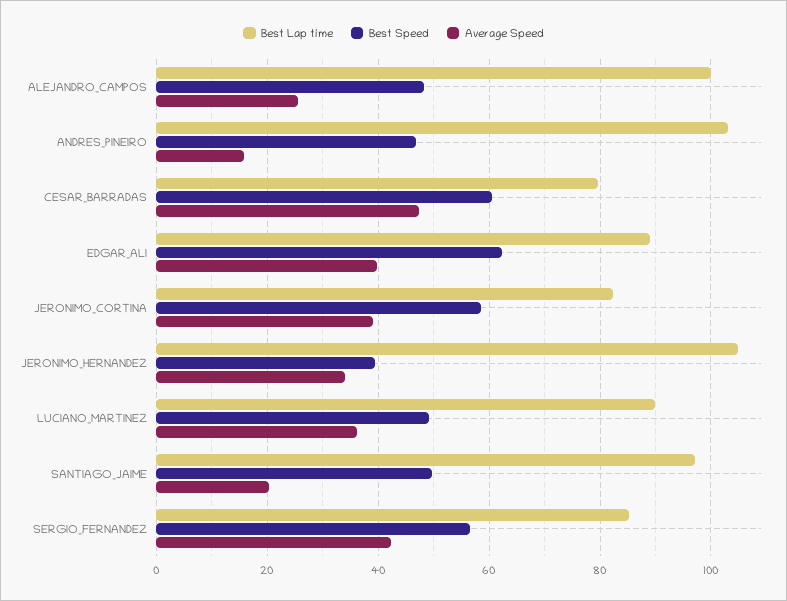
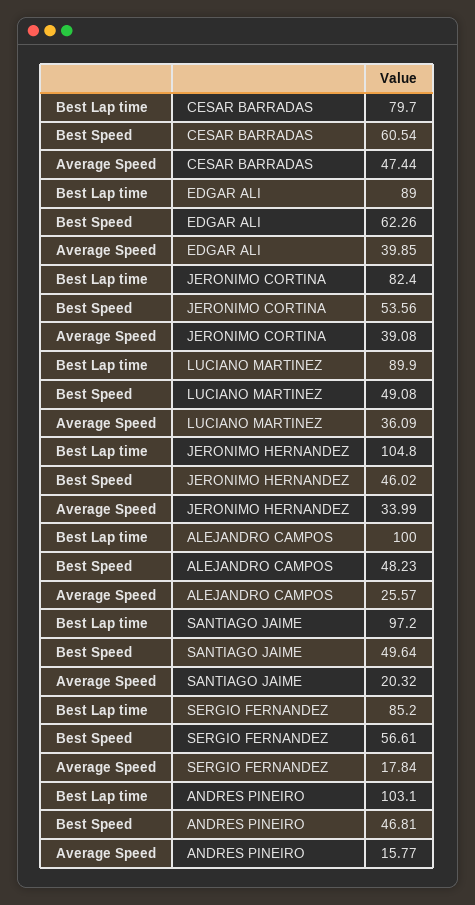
  {
    "Best Lap time": {
      "ALEJANDRO_CAMPOS": 100,
      "ANDRES_PINEIRO": 103.1,
      "CESAR_BARRADAS": 79.7,
      "EDGAR_ALI": 89,
      "JERONIMO_CORTINA": 82.4,
      "JERONIMO_HERNANDEZ": 104.8,
      "LUCIANO_MARTINEZ": 89.9,
      "SANTIAGO_JAIME": 97.2,
      "SERGIO_FERNANDEZ": 85.2
    },
    "Best Speed": {
      "ALEJANDRO_CAMPOS": 48.23,
      "ANDRES_PINEIRO": 46.81,
      "CESAR_BARRADAS": 60.54,
      "EDGAR_ALI": 62.26,
-     "JERONIMO_CORTINA": 58,
+     "JERONIMO_CORTINA": 53.56,
-     "JERONIMO_HERNANDEZ": 40,
+     "JERONIMO_HERNANDEZ": 46.02,
      "LUCIANO_MARTINEZ": 49.08,
      "SANTIAGO_JAIME": 49.64,
      "SERGIO_FERNANDEZ": 56.61
    },
    "Average Speed": {
      "ALEJANDRO_CAMPOS": 25.57,
      "ANDRES_PINEIRO": 15.77,
      "CESAR_BARRADAS": 47.44,
      "EDGAR_ALI": 39.85,
      "JERONIMO_CORTINA": 39.08,
      "JERONIMO_HERNANDEZ": 33.99,
      "LUCIANO_MARTINEZ": 36.09,
      "SANTIAGO_JAIME": 20.32,
-     "SERGIO_FERNANDEZ": 42
+     "SERGIO_FERNANDEZ": 17.84
    }
  }

